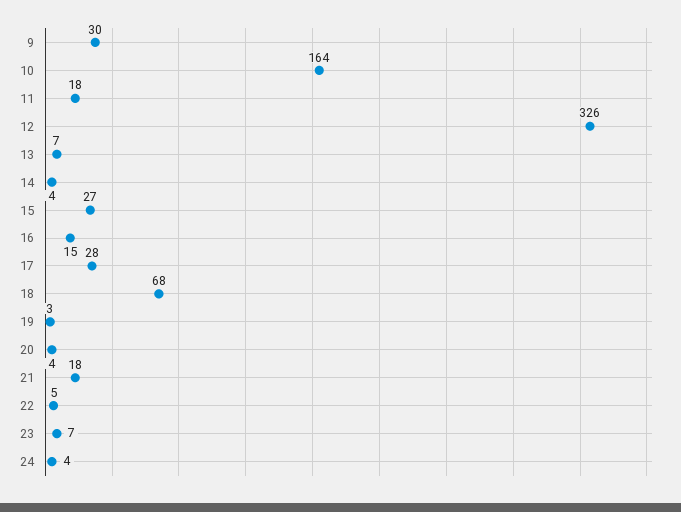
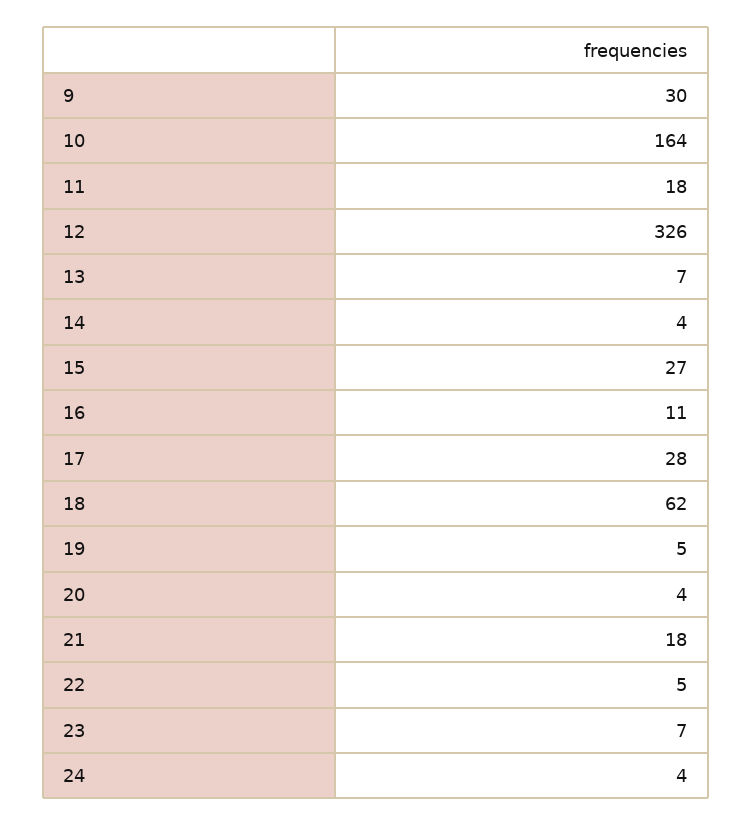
  {
    "9": 30,
    "10": 164,
    "11": 18,
    "12": 326,
    "13": 7,
    "14": 4,
    "15": 27,
-   "16": 15,
+   "16": 11,
    "17": 28,
-   "18": 68,
+   "18": 62,
-   "19": 3,
+   "19": 5,
    "20": 4,
    "21": 18,
    "22": 5,
    "23": 7,
    "24": 4
  }

